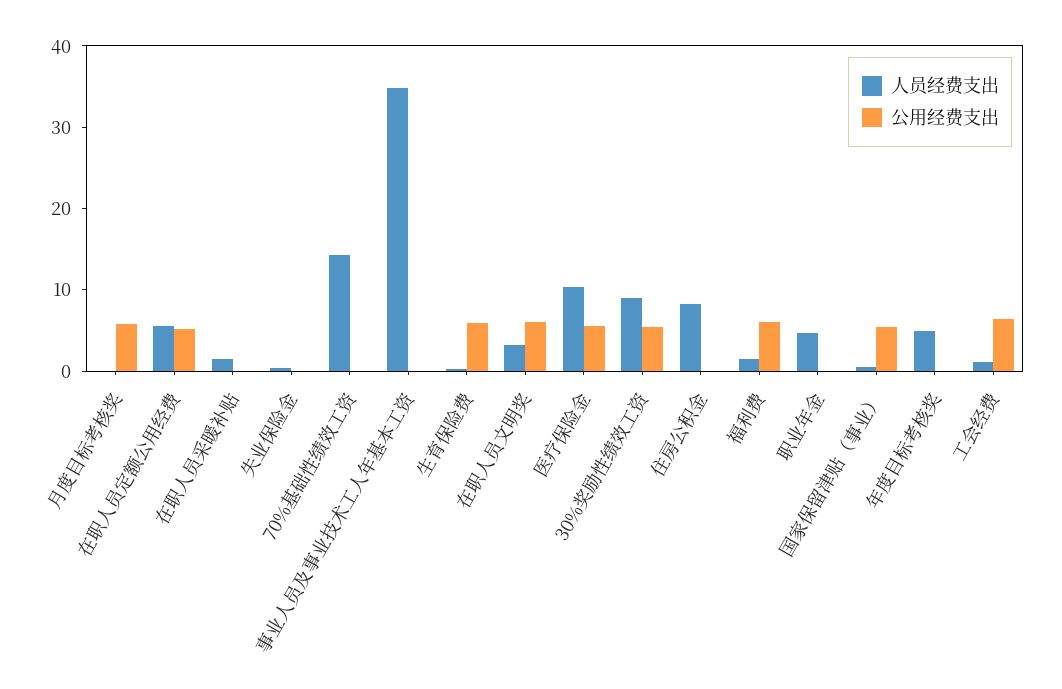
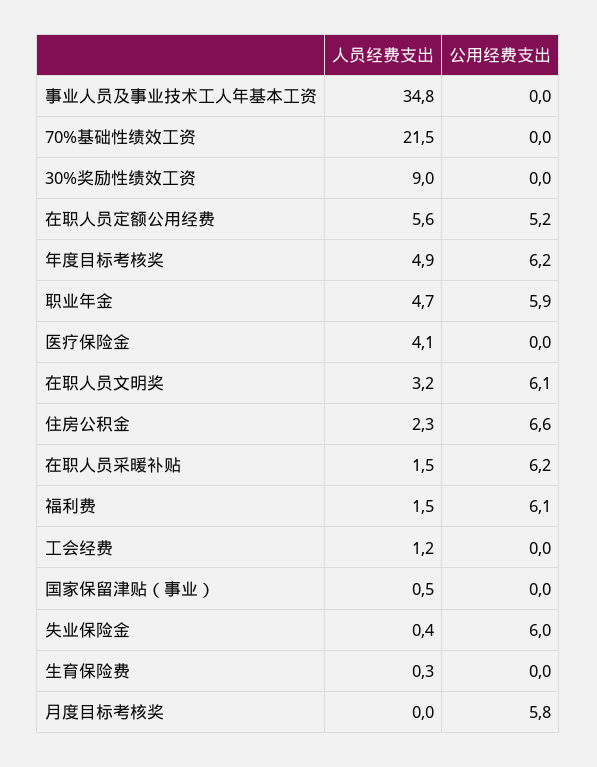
  {
    "人员经费支出": {
      "月度目标考核奖": 0,
      "在职人员定额公用经费": 5.6,
      "在职人员采暖补贴": 1.5,
      "失业保险金": 0.4,
-     "70%基础性绩效工资": 14,
+     "70%基础性绩效工资": 21.5,
      "事业人员及事业技术工人年基本工资": 34.8,
      "生育保险费": 0.3,
      "在职人员文明奖": 3.2,
-     "医疗保险金": 10,
+     "医疗保险金": 4.1,
      "30%奖励性绩效工资": 9,
-     "住房公积金": 8,
+     "住房公积金": 2.3,
      "福利费": 1.5,
      "职业年金": 4.7,
      "国家保留津贴（事业）": 0.5,
      "年度目标考核奖": 4.9,
      "工会经费": 1.2
    },
    "公用经费支出": {
      "月度目标考核奖": 5.8,
      "在职人员定额公用经费": 5.2,
-     "在职人员采暖补贴": 0,
+     "在职人员采暖补贴": 6.2,
-     "失业保险金": 0,
+     "失业保险金": 6,
      "70%基础性绩效工资": 0,
      "事业人员及事业技术工人年基本工资": 0,
-     "生育保险费": 6,
+     "生育保险费": 0,
      "在职人员文明奖": 6.1,
-     "医疗保险金": 6,
+     "医疗保险金": 0,
-     "30%奖励性绩效工资": 6,
+     "30%奖励性绩效工资": 0,
-     "住房公积金": 0,
+     "住房公积金": 6.6,
      "福利费": 6.1,
-     "职业年金": 0,
+     "职业年金": 5.9,
-     "国家保留津贴（事业）": 6,
+     "国家保留津贴（事业）": 0,
-     "年度目标考核奖": 0,
+     "年度目标考核奖": 6.2,
-     "工会经费": 6
+     "工会经费": 0
    }
  }

